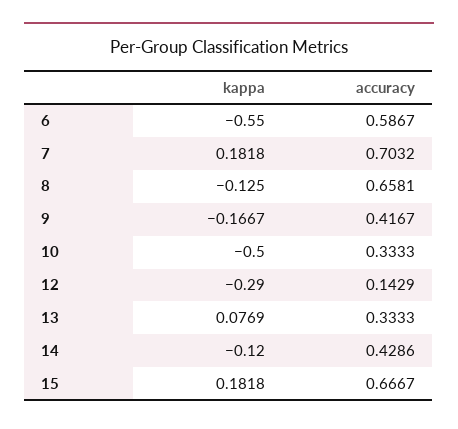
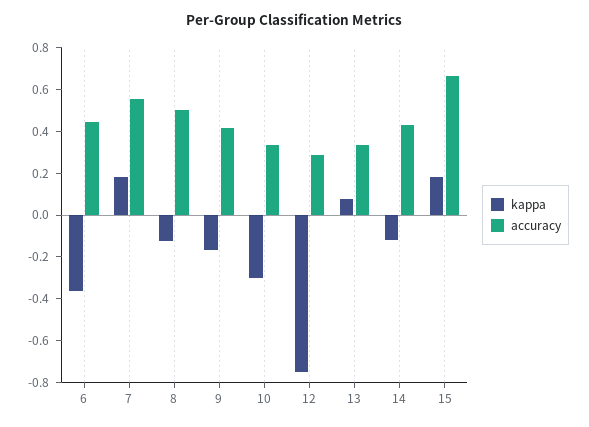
  {
    "kappa": {
-     "6": -0.55,
+     "6": -0.35,
      "7": 0.1818,
      "8": -0.125,
      "9": -0.1667,
-     "10": -0.5,
+     "10": -0.3,
-     "12": -0.29,
+     "12": -0.75,
      "13": 0.0769,
      "14": -0.12,
      "15": 0.1818
    },
    "accuracy": {
-     "6": 0.5867,
+     "6": 0.45,
-     "7": 0.7032,
+     "7": 0.55,
-     "8": 0.6581,
+     "8": 0.5,
      "9": 0.4167,
      "10": 0.3333,
-     "12": 0.1429,
+     "12": 0.3,
      "13": 0.3333,
      "14": 0.4286,
      "15": 0.6667
    }
  }

